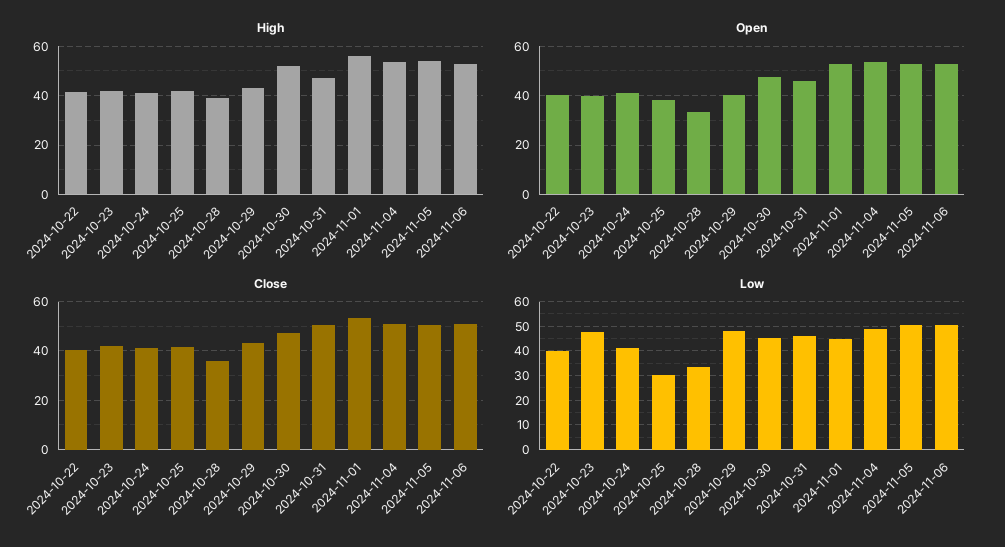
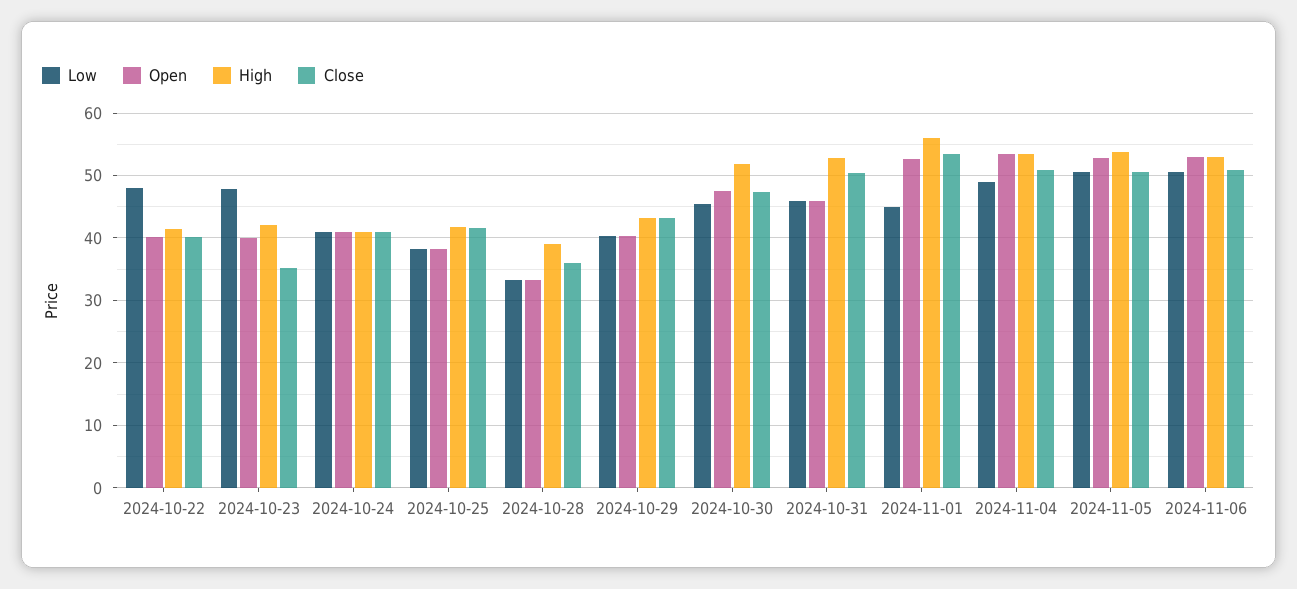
  {
    "High": {
      "2024-10-22": 42,
      "2024-10-23": 42,
      "2024-10-24": 41,
      "2024-10-25": 42,
      "2024-10-28": 39,
      "2024-10-29": 43,
      "2024-10-30": 52,
-     "2024-10-31": 47.5,
+     "2024-10-31": 53,
      "2024-11-01": 56,
      "2024-11-04": 53,
      "2024-11-05": 54,
      "2024-11-06": 53
    },
    "Open": {
      "2024-10-22": 40,
      "2024-10-23": 40,
      "2024-10-24": 41,
      "2024-10-25": 38,
      "2024-10-28": 33,
      "2024-10-29": 40,
      "2024-10-30": 47,
      "2024-10-31": 46,
      "2024-11-01": 53,
      "2024-11-04": 53,
      "2024-11-05": 53,
      "2024-11-06": 53
    },
    "Close": {
      "2024-10-22": 40,
-     "2024-10-23": 42.5,
+     "2024-10-23": 35,
      "2024-10-24": 41,
      "2024-10-25": 42,
      "2024-10-28": 36,
      "2024-10-29": 43,
      "2024-10-30": 47,
      "2024-10-31": 50,
      "2024-11-01": 53,
      "2024-11-04": 51,
      "2024-11-05": 51,
      "2024-11-06": 51
    },
    "Low": {
-     "2024-10-22": 40,
+     "2024-10-22": 48,
      "2024-10-23": 48,
      "2024-10-24": 41,
-     "2024-10-25": 30,
+     "2024-10-25": 38,
      "2024-10-28": 33,
-     "2024-10-29": 47.5,
+     "2024-10-29": 40,
      "2024-10-30": 45,
      "2024-10-31": 46,
      "2024-11-01": 45,
      "2024-11-04": 49,
      "2024-11-05": 51,
      "2024-11-06": 51
    }
  }

